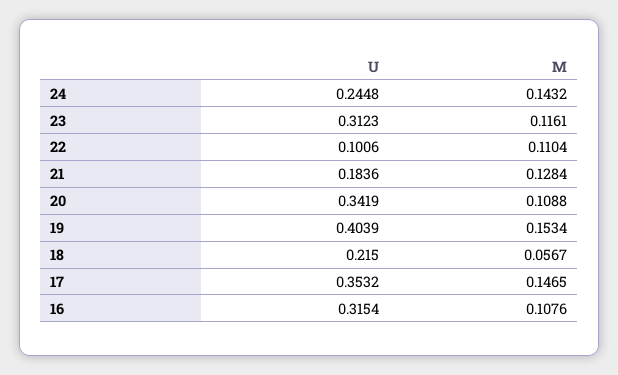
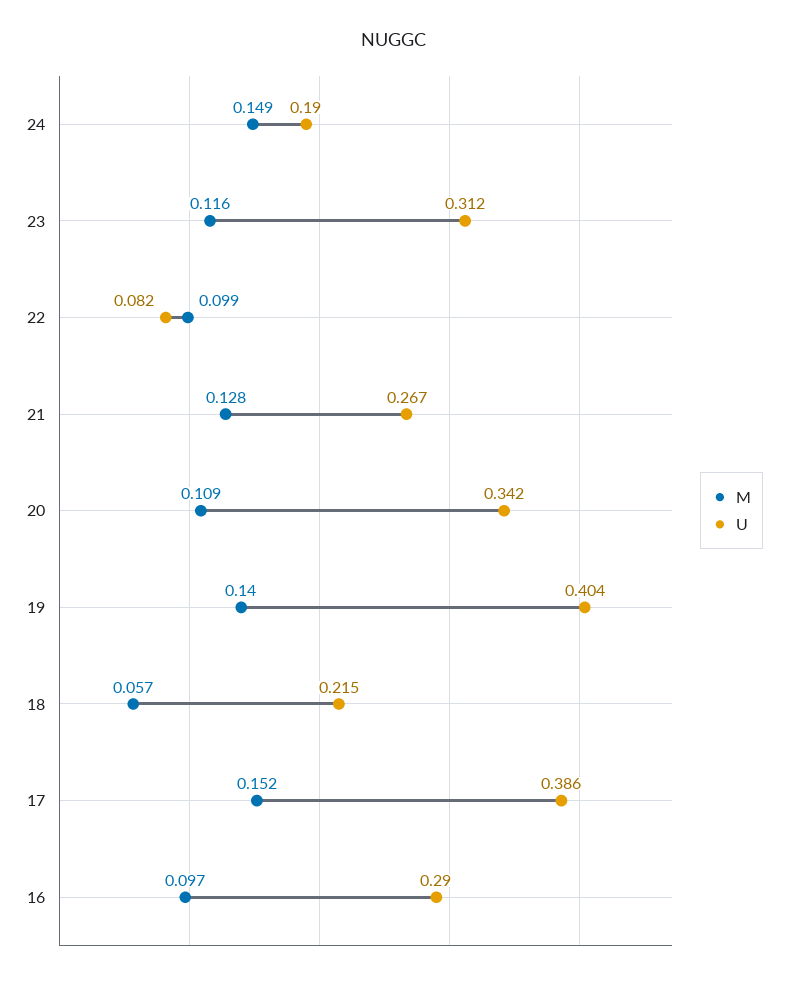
  {
    "U": {
-     "24": 0.2448,
+     "24": 0.19,
      "23": 0.3123,
-     "22": 0.1006,
+     "22": 0.082,
-     "21": 0.1836,
+     "21": 0.267,
      "20": 0.3419,
      "19": 0.4039,
      "18": 0.215,
-     "17": 0.3532,
+     "17": 0.386,
-     "16": 0.3154
+     "16": 0.29
    },
    "M": {
-     "24": 0.1432,
+     "24": 0.149,
      "23": 0.1161,
-     "22": 0.1104,
+     "22": 0.099,
      "21": 0.1284,
      "20": 0.1088,
-     "19": 0.1534,
+     "19": 0.14,
      "18": 0.0567,
-     "17": 0.1465,
+     "17": 0.152,
-     "16": 0.1076
+     "16": 0.097
    }
  }

